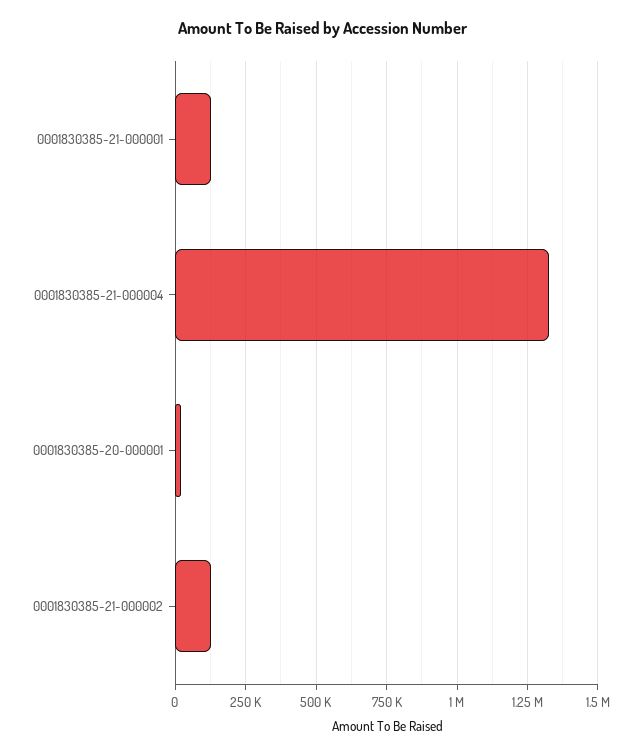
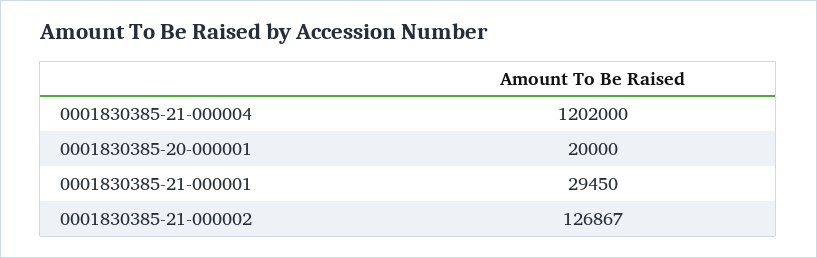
  {
-   "0001830385-21-000001": 125000,
+   "0001830385-21-000001": 29450,
-   "0001830385-21-000004": 1325000,
+   "0001830385-21-000004": 1202000,
    "0001830385-20-000001": 20000,
    "0001830385-21-000002": 126867
  }

